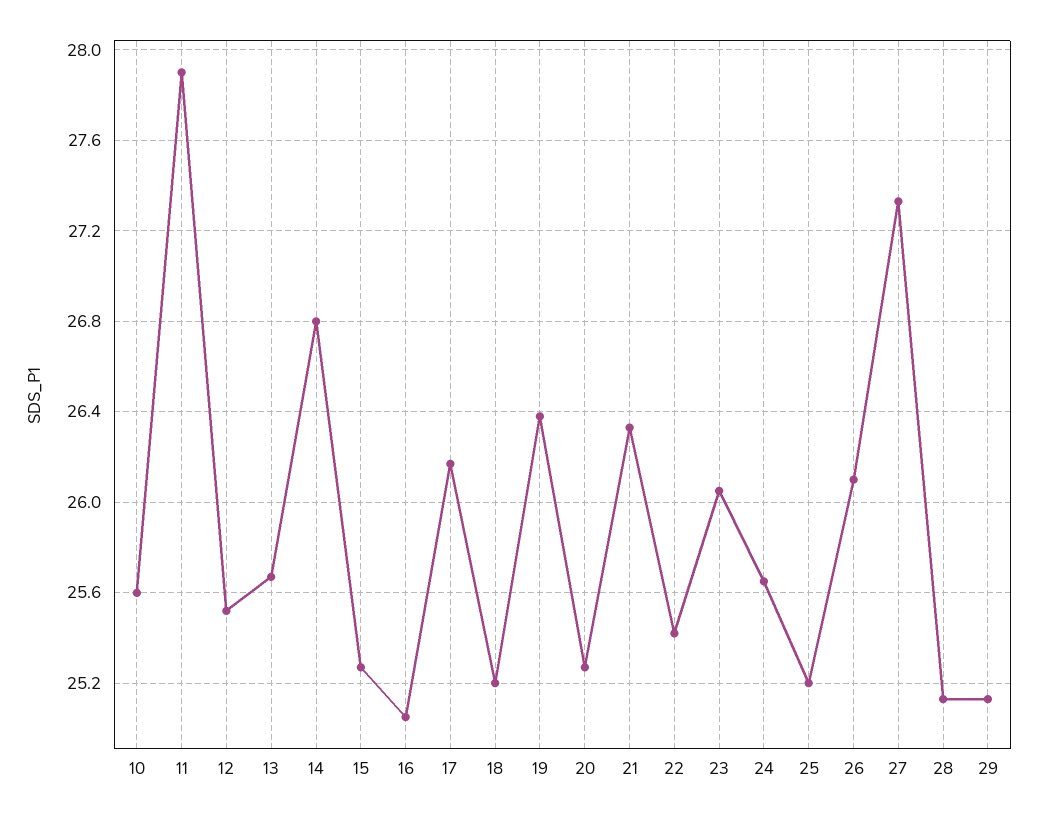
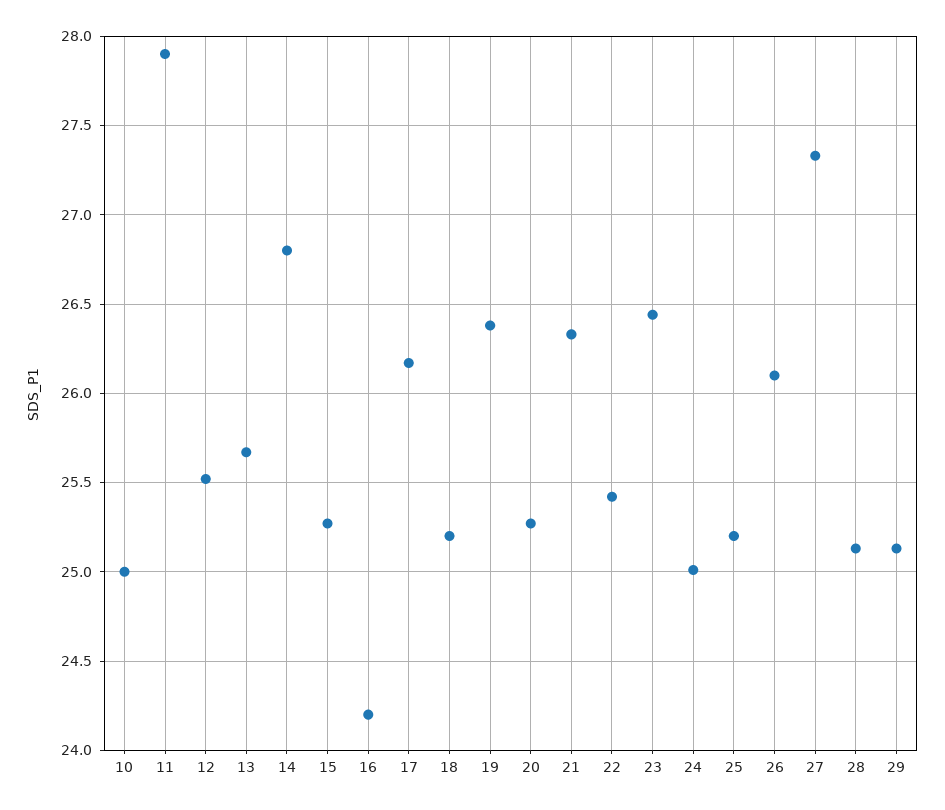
  {
-   "10": 25.6,
+   "10": 25,
    "11": 27.9,
    "12": 25.5,
    "13": 25.65,
    "14": 26.8,
    "15": 25.25,
-   "16": 25.05,
+   "16": 24.2,
    "17": 26.15,
    "18": 25.2,
    "19": 26.4,
    "20": 25.25,
    "21": 26.35,
    "22": 25.4,
-   "23": 26.05,
+   "23": 26.45,
-   "24": 25.65,
+   "24": 25,
    "25": 25.2,
    "26": 26.1,
    "27": 27.35,
    "28": 25.15,
    "29": 25.15
  }

